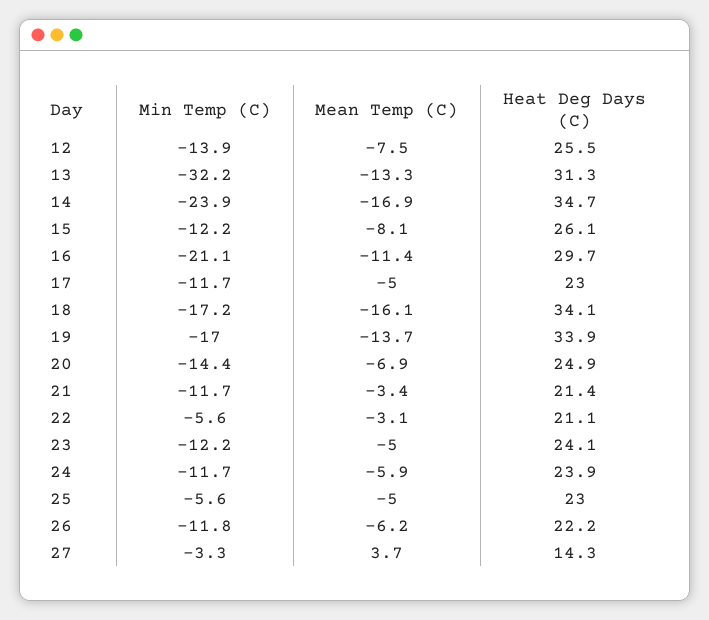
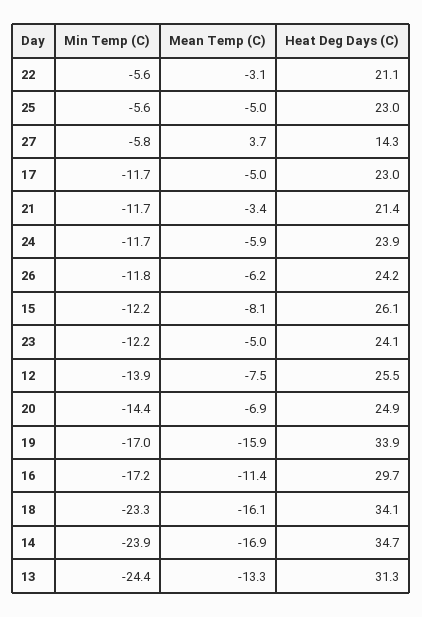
  {
    "Min Temp (C)": {
      "12": -13.9,
-     "13": -32.2,
+     "13": -24.4,
      "14": -23.9,
      "15": -12.2,
-     "16": -21.1,
+     "16": -17.2,
      "17": -11.7,
-     "18": -17.2,
+     "18": -23.3,
      "19": -17,
      "20": -14.4,
      "21": -11.7,
      "22": -5.6,
      "23": -12.2,
      "24": -11.7,
      "25": -5.6,
      "26": -11.8,
-     "27": -3.3
+     "27": -5.8
    },
    "Mean Temp (C)": {
      "12": -7.5,
      "13": -13.3,
      "14": -16.9,
      "15": -8.1,
      "16": -11.4,
      "17": -5,
      "18": -16.1,
-     "19": -13.7,
+     "19": -15.9,
      "20": -6.9,
      "21": -3.4,
      "22": -3.1,
      "23": -5,
      "24": -5.9,
      "25": -5,
      "26": -6.2,
      "27": 3.7
    },
    "Heat Deg Days (C)": {
      "12": 25.5,
      "13": 31.3,
      "14": 34.7,
      "15": 26.1,
      "16": 29.7,
      "17": 23,
      "18": 34.1,
      "19": 33.9,
      "20": 24.9,
      "21": 21.4,
      "22": 21.1,
      "23": 24.1,
      "24": 23.9,
      "25": 23,
-     "26": 22.2,
+     "26": 24.2,
      "27": 14.3
    }
  }

